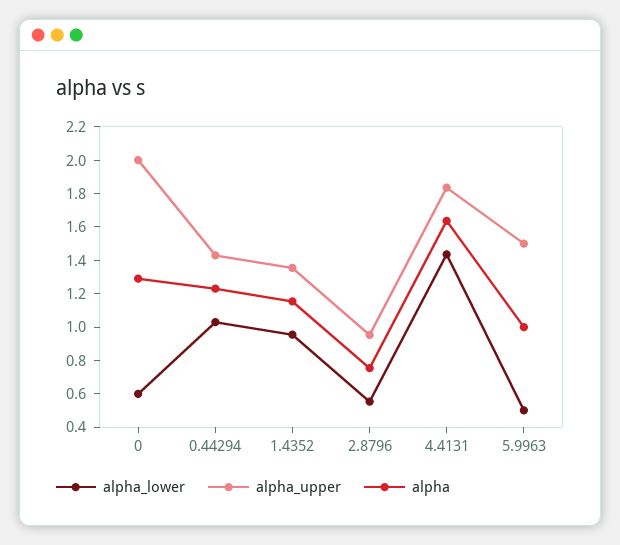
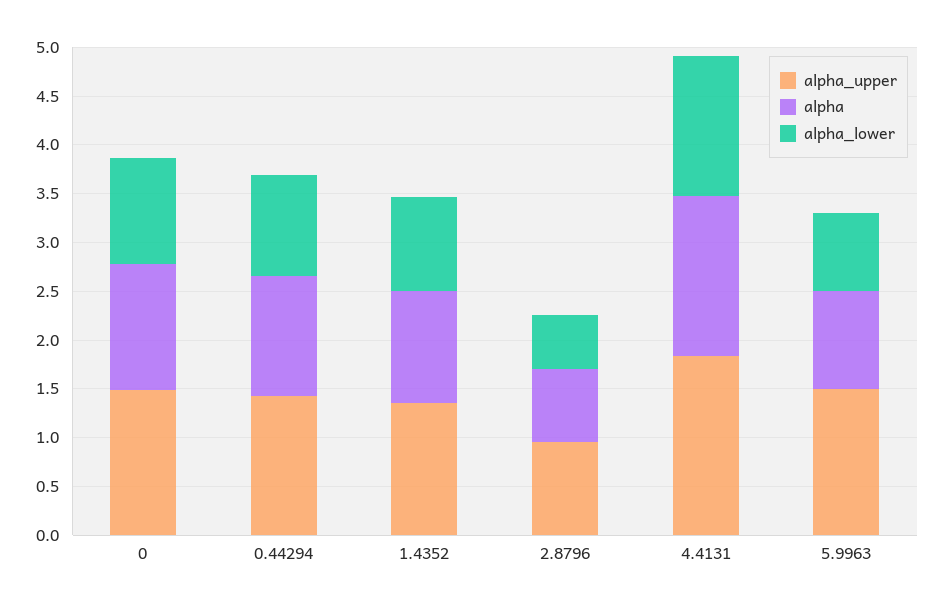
  {
    "alpha_lower": {
-     "0": 0.6,
+     "0": 1.1,
      "0.44294": 1.05,
      "1.4352": 0.95,
      "2.8796": 0.55,
      "4.4131": 1.45,
-     "5.9963": 0.5
+     "5.9963": 0.8
    },
    "alpha_upper": {
-     "0": 2,
+     "0": 1.5,
      "0.44294": 1.45,
      "1.4352": 1.35,
      "2.8796": 0.95,
      "4.4131": 1.85,
      "5.9963": 1.5
    },
    "alpha": {
      "0": 1.3,
      "0.44294": 1.25,
      "1.4352": 1.15,
      "2.8796": 0.75,
      "4.4131": 1.65,
      "5.9963": 1
    }
  }

